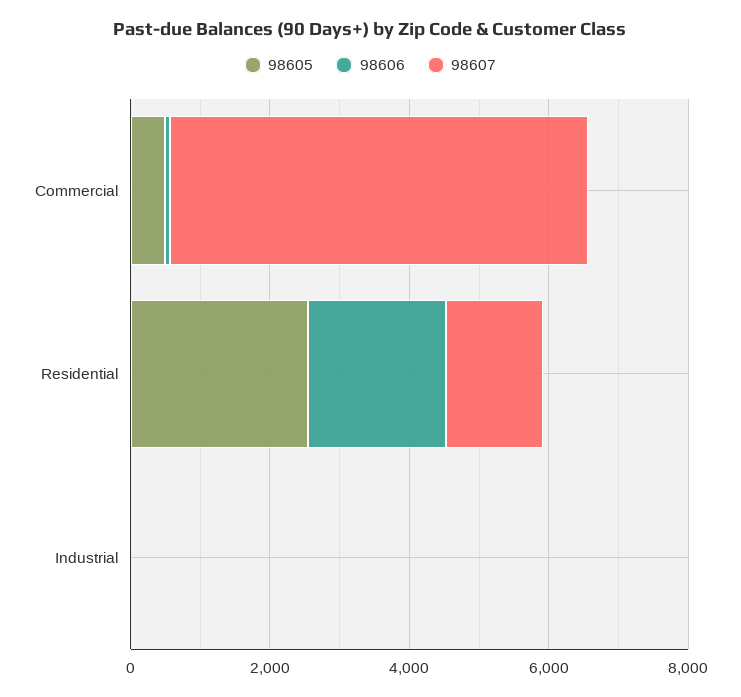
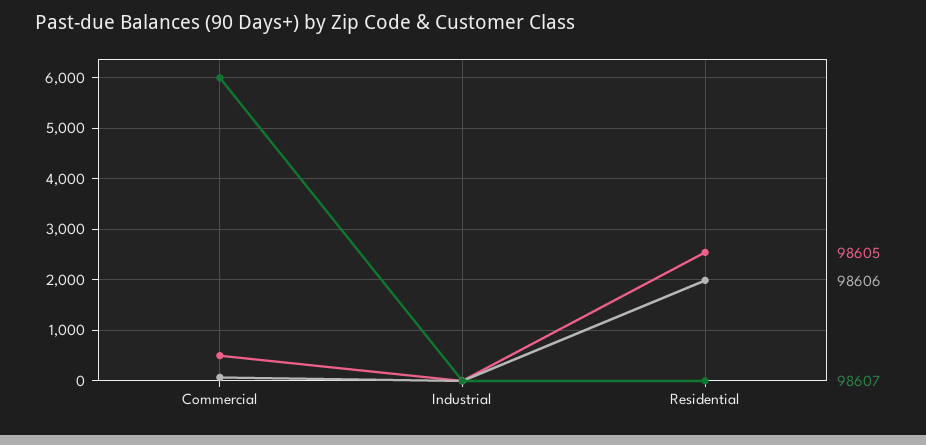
  {
    "98605": {
      "Commercial": 400,
      "Residential": 2600,
      "Industrial": 0
    },
    "98606": {
      "Commercial": 0,
      "Residential": 2000,
      "Industrial": 0
    },
    "98607": {
      "Commercial": 6000,
-     "Residential": 1500,
+     "Residential": 0,
      "Industrial": 0
    }
  }

